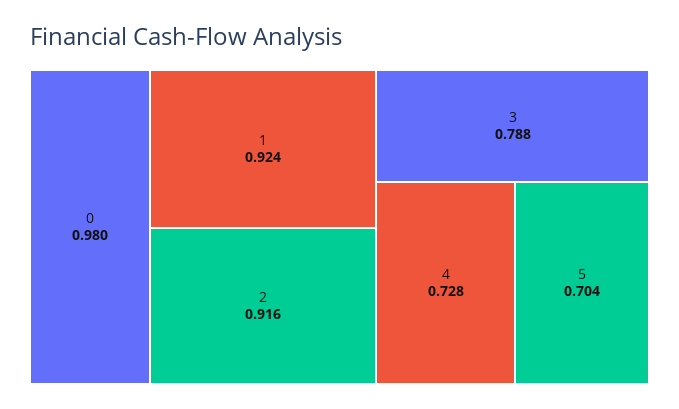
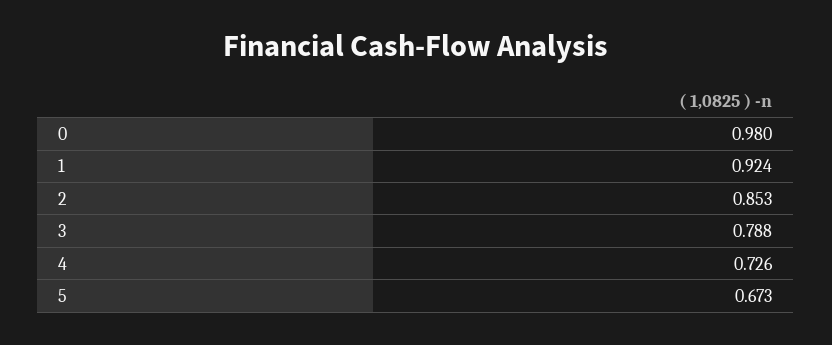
  {
    "0": 0.98,
    "1": 0.924,
-   "2": 0.916,
+   "2": 0.853,
    "3": 0.788,
-   "4": 0.728,
+   "4": 0.726,
-   "5": 0.704
+   "5": 0.673
  }

